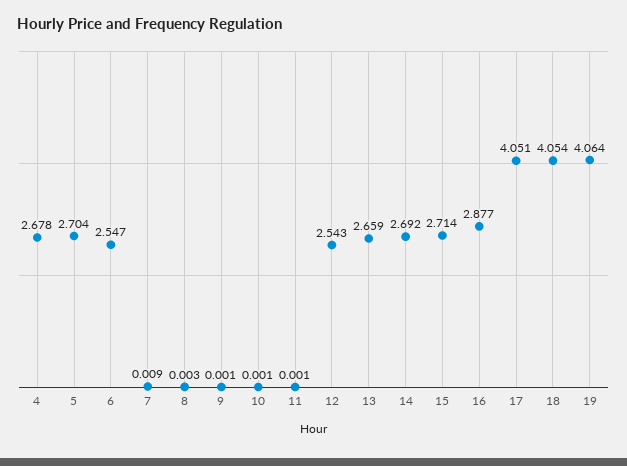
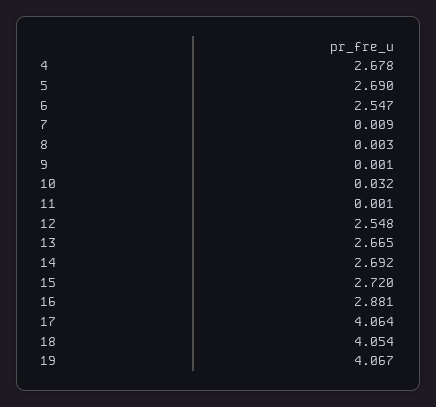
  {
    "4": 2.678,
-   "5": 2.704,
+   "5": 2.69,
    "6": 2.547,
    "7": 0.009,
    "8": 0.003,
    "9": 0.001,
-   "10": 0.001,
+   "10": 0.032,
    "11": 0.001,
-   "12": 2.543,
+   "12": 2.548,
-   "13": 2.659,
+   "13": 2.665,
    "14": 2.692,
-   "15": 2.714,
+   "15": 2.72,
-   "16": 2.877,
+   "16": 2.881,
-   "17": 4.051,
+   "17": 4.064,
    "18": 4.054,
-   "19": 4.064
+   "19": 4.067
  }

